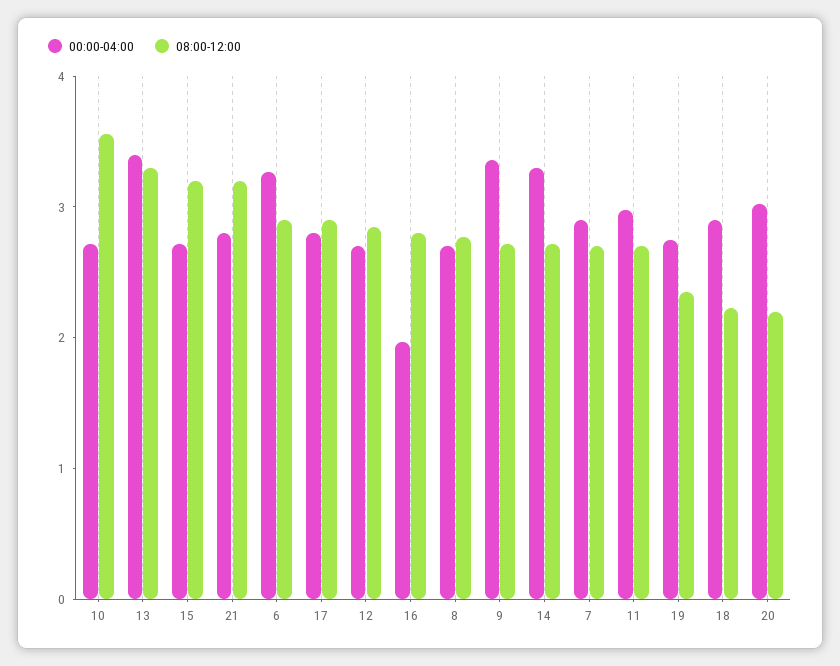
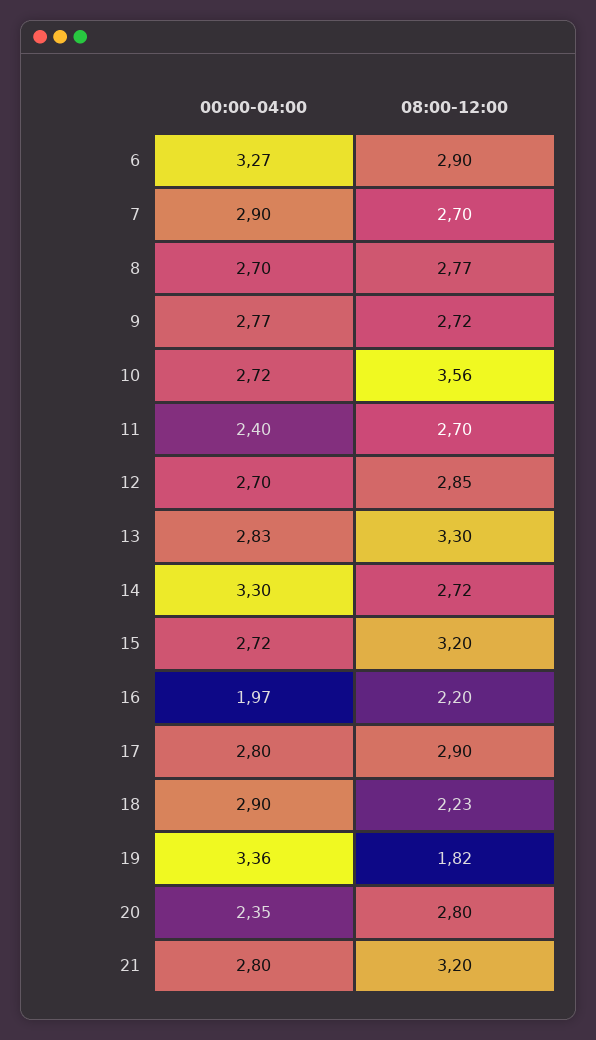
  {
    "00:00-04:00": {
      "10": 2.72,
-     "13": 3.4,
+     "13": 2.83,
      "15": 2.72,
      "21": 2.8,
      "6": 3.27,
      "17": 2.8,
      "12": 2.7,
      "16": 1.97,
      "8": 2.7,
-     "9": 3.4,
+     "9": 2.77,
      "14": 3.3,
      "7": 2.9,
-     "11": 3,
+     "11": 2.4,
-     "19": 2.8,
+     "19": 3.36,
      "18": 2.9,
-     "20": 3
+     "20": 2.35
    },
    "08:00-12:00": {
      "10": 3.56,
      "13": 3.3,
      "15": 3.2,
      "21": 3.2,
      "6": 2.9,
      "17": 2.9,
      "12": 2.85,
-     "16": 2.8,
+     "16": 2.2,
      "8": 2.77,
      "9": 2.72,
      "14": 2.72,
      "7": 2.7,
      "11": 2.7,
-     "19": 2.4,
+     "19": 1.82,
      "18": 2.23,
-     "20": 2.2
+     "20": 2.8
    }
  }

